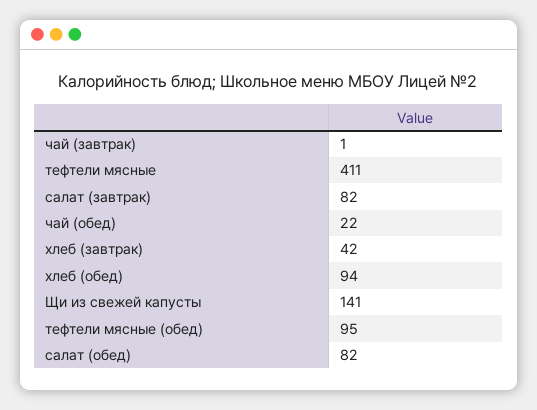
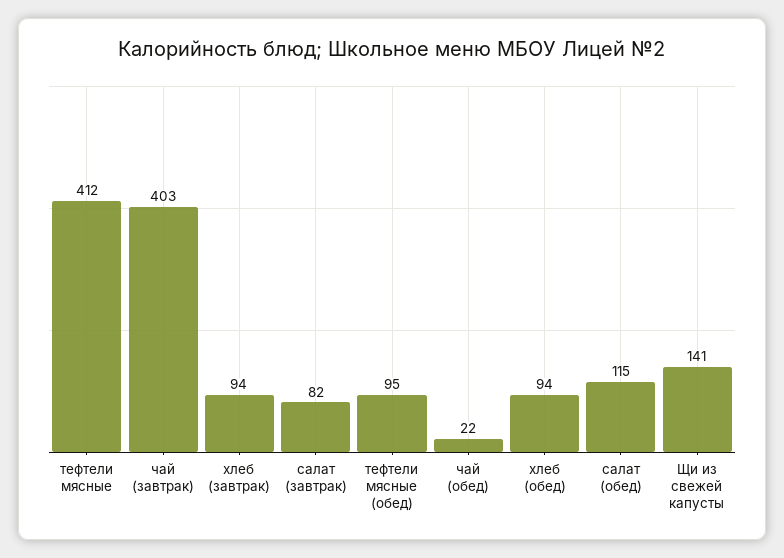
  {
-   "чай (завтрак)": 1,
+   "чай (завтрак)": 403,
-   "тефтели мясные": 411,
+   "тефтели мясные": 412,
    "салат (завтрак)": 82,
    "чай (обед)": 22,
-   "хлеб (завтрак)": 42,
+   "хлеб (завтрак)": 94,
    "хлеб (обед)": 94,
    "Щи из свежей капусты": 141,
    "тефтели мясные (обед)": 95,
-   "салат (обед)": 82
+   "салат (обед)": 115
  }

